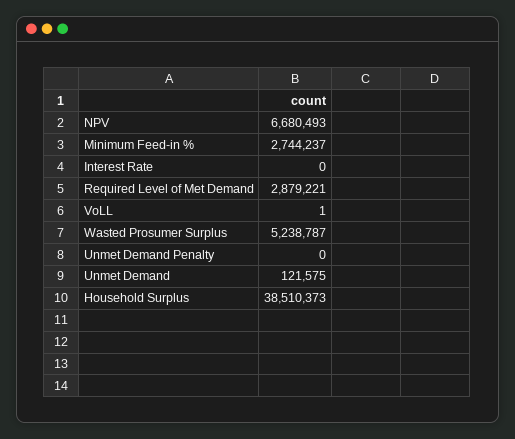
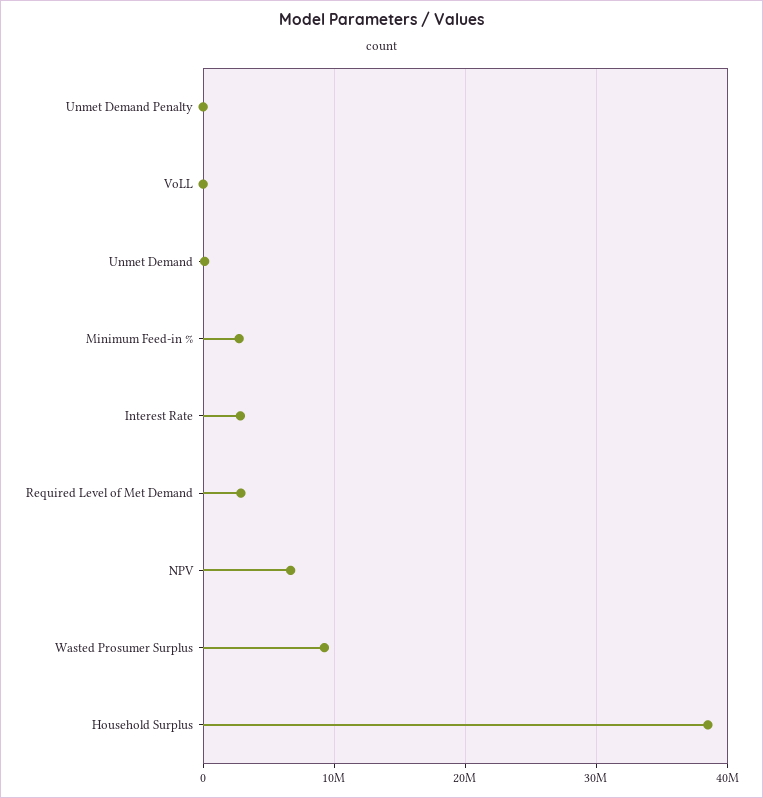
  {
    "NPV": 6680493,
    "Minimum Feed-in %": 2744237,
-   "Interest Rate": 0,
+   "Interest Rate": 3000000,
    "Required Level of Met Demand": 2879221,
    "VoLL": 1,
-   "Wasted Prosumer Surplus": 5238787,
+   "Wasted Prosumer Surplus": 9000000,
    "Unmet Demand Penalty": 0,
    "Unmet Demand": 121575,
    "Household Surplus": 38510373
  }

